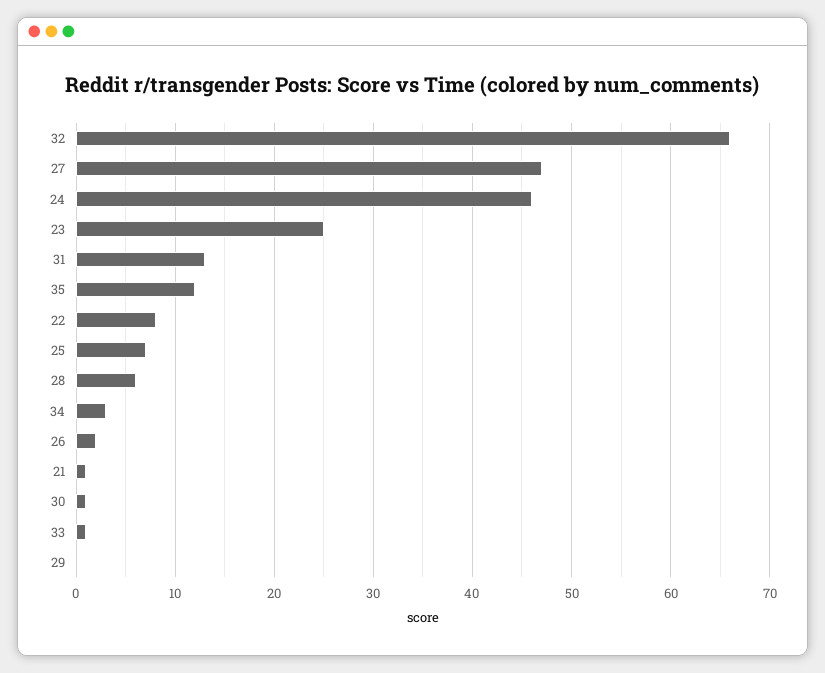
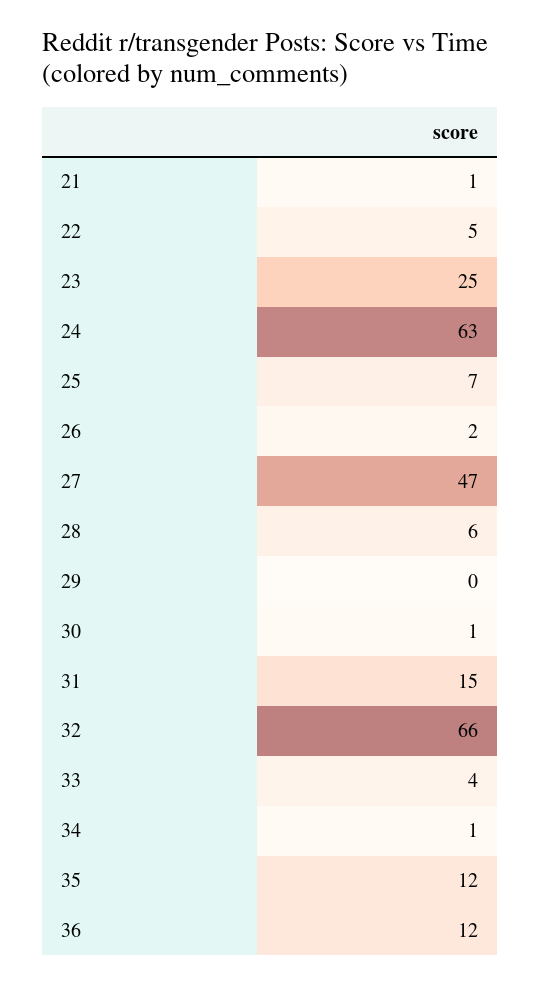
  {
    "32": 66,
    "27": 47,
-   "24": 46,
+   "24": 63,
    "23": 25,
-   "31": 13,
+   "31": 15,
    "35": 12,
-   "22": 8,
+   "22": 5,
    "25": 7,
    "28": 6,
-   "34": 3,
+   "34": 1,
    "26": 2,
    "21": 1,
    "30": 1,
-   "33": 1,
+   "33": 4,
-   "29": 0
+   "29": 0,
+   "36": 12
  }

